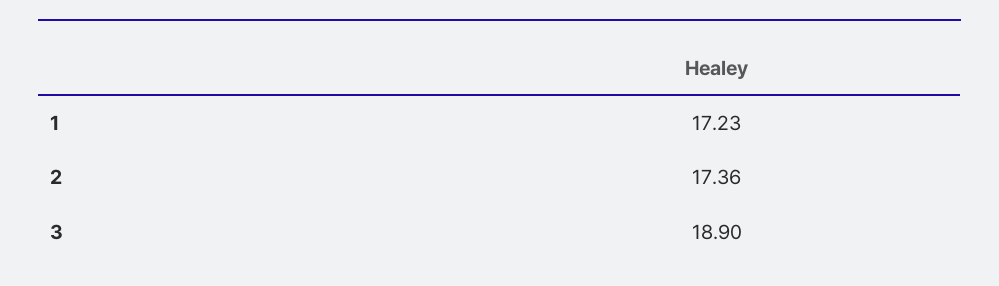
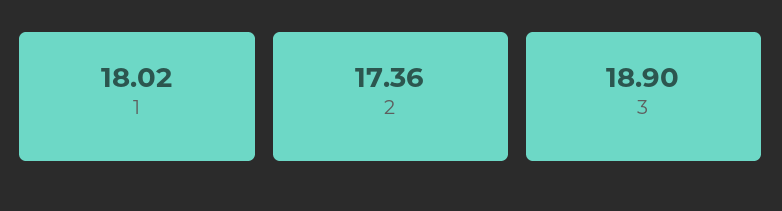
  {
-   "1": 17.23,
+   "1": 18.02,
    "2": 17.36,
    "3": 18.9
  }

